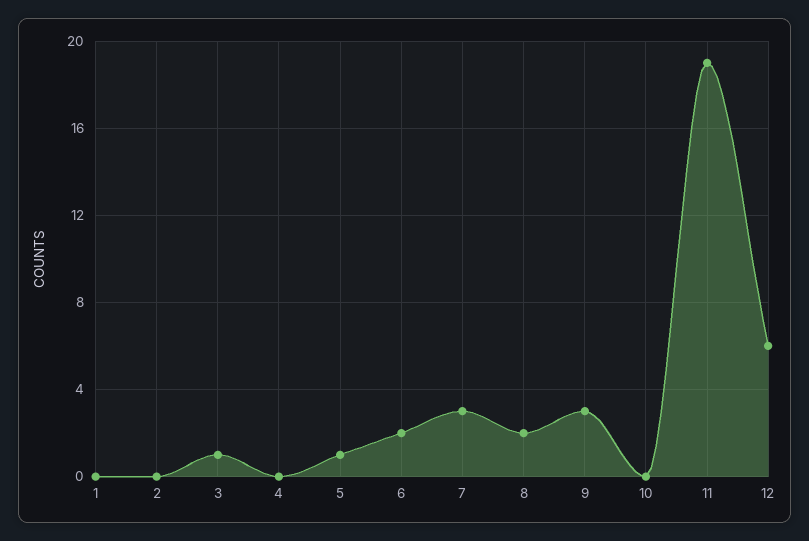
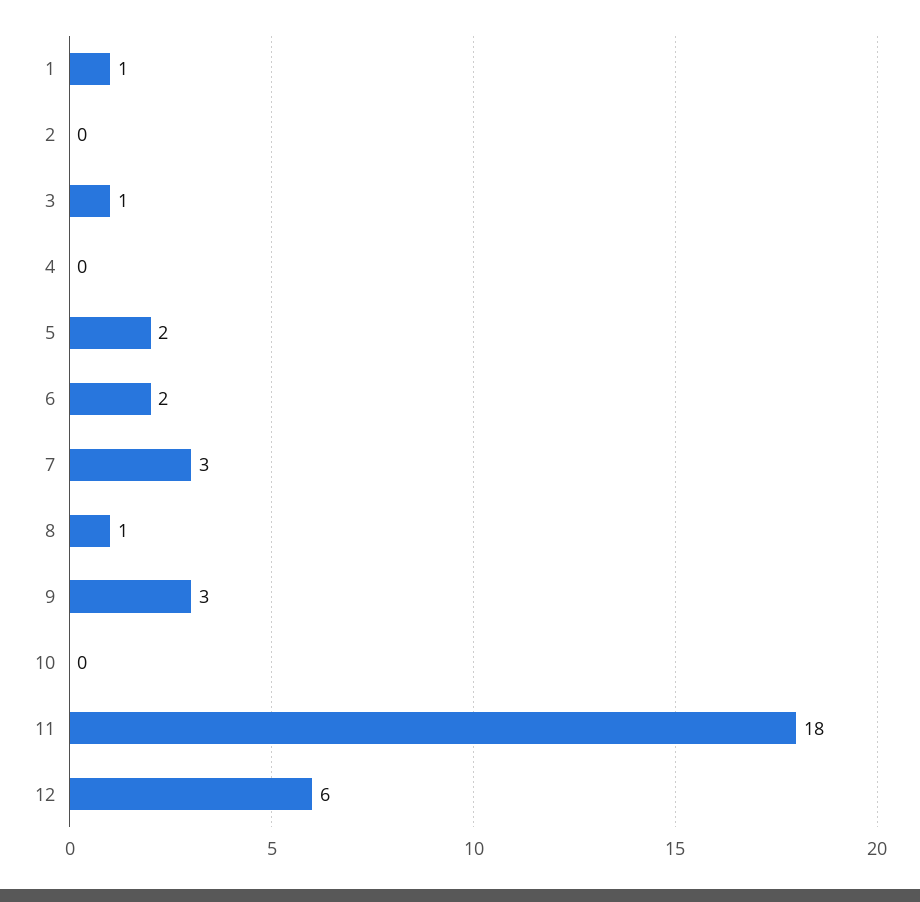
  {
-   "1": 0,
+   "1": 1,
    "2": 0,
    "3": 1,
    "4": 0,
-   "5": 1,
+   "5": 2,
    "6": 2,
    "7": 3,
-   "8": 2,
+   "8": 1,
    "9": 3,
    "10": 0,
-   "11": 19,
+   "11": 18,
    "12": 6
  }

